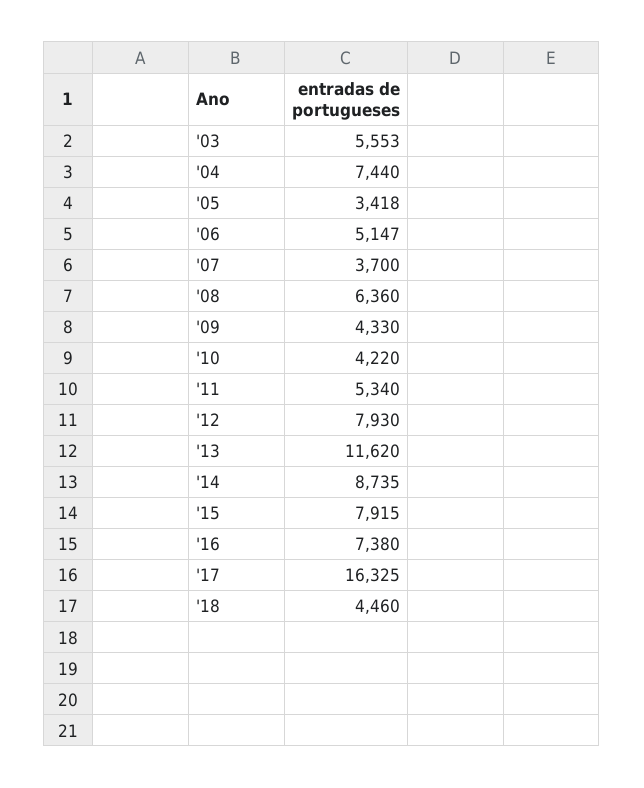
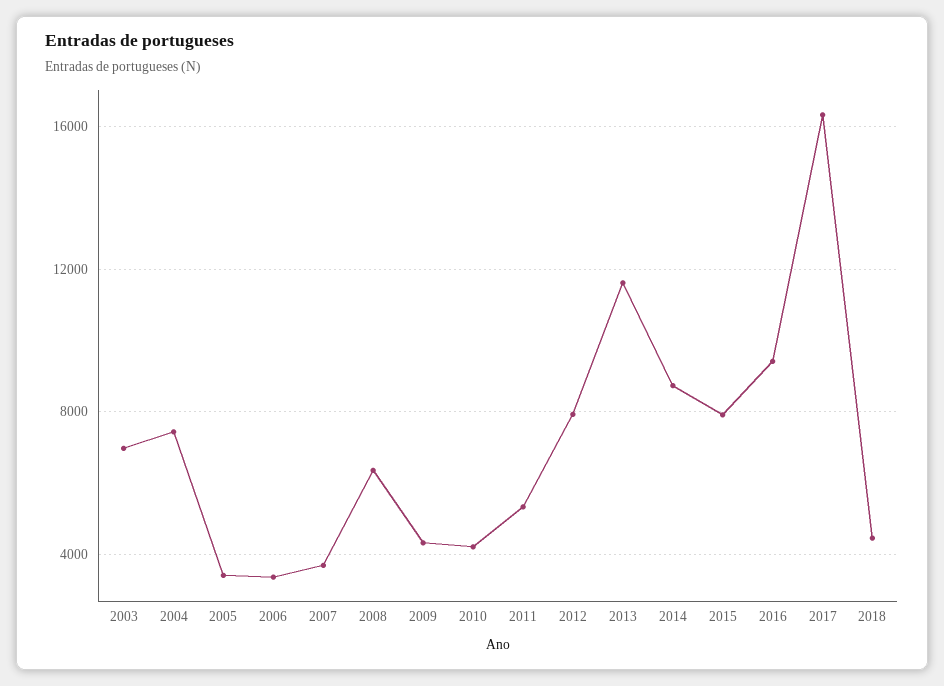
  {
-   "'03": 5553,
+   "'03": 7000,
    "'04": 7440,
    "'05": 3418,
-   "'06": 5147,
+   "'06": 3500,
    "'07": 3700,
    "'08": 6360,
    "'09": 4330,
    "'10": 4220,
    "'11": 5340,
    "'12": 7930,
    "'13": 11620,
    "'14": 8735,
    "'15": 7915,
-   "'16": 7380,
+   "'16": 9500,
    "'17": 16325,
    "'18": 4460
  }

